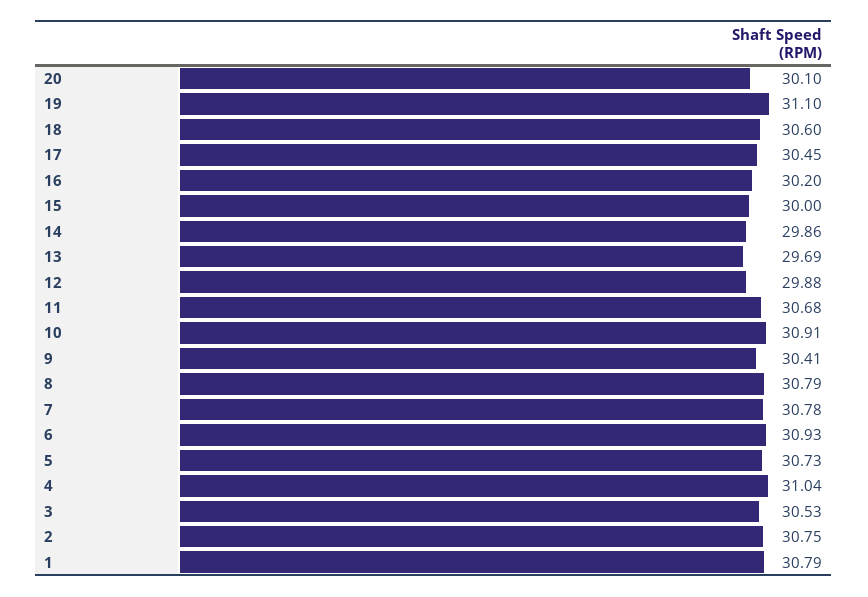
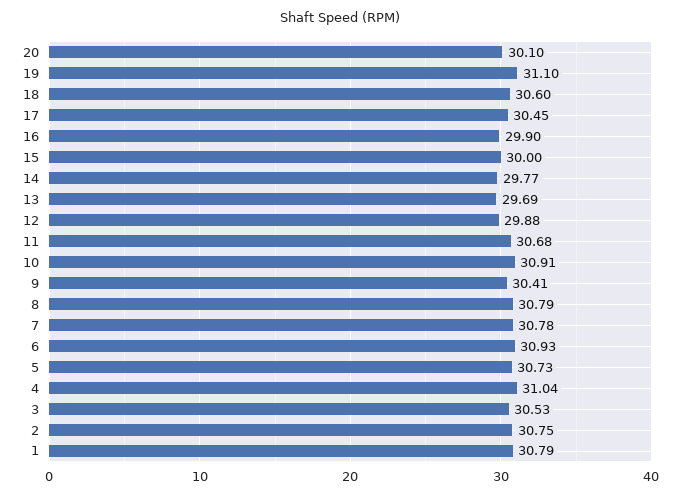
  {
    "20": 30.1,
    "19": 31.1,
    "18": 30.6,
    "17": 30.45,
-   "16": 30.2,
+   "16": 29.9,
    "15": 30,
-   "14": 29.86,
+   "14": 29.77,
    "13": 29.69,
    "12": 29.88,
    "11": 30.68,
    "10": 30.91,
    "9": 30.41,
    "8": 30.79,
    "7": 30.78,
    "6": 30.93,
    "5": 30.73,
    "4": 31.04,
    "3": 30.53,
    "2": 30.75,
    "1": 30.79
  }

